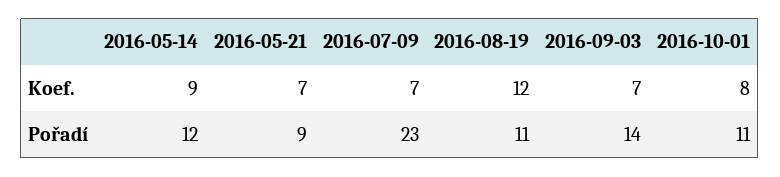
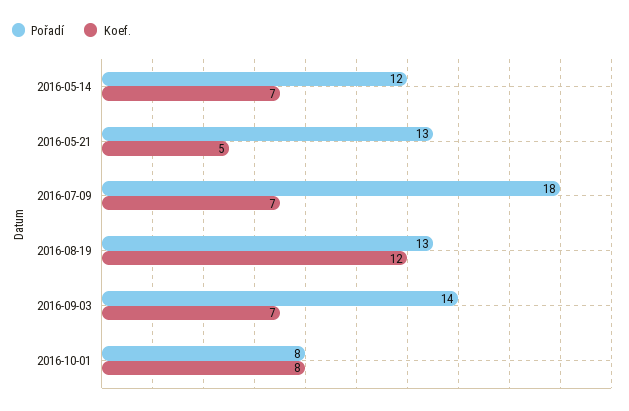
  {
    "Koef.": {
-     "2016-05-14": 9,
+     "2016-05-14": 7,
-     "2016-05-21": 7,
+     "2016-05-21": 5,
      "2016-07-09": 7,
      "2016-08-19": 12,
      "2016-09-03": 7,
      "2016-10-01": 8
    },
    "Pořadí": {
      "2016-05-14": 12,
-     "2016-05-21": 9,
+     "2016-05-21": 13,
-     "2016-07-09": 23,
+     "2016-07-09": 18,
-     "2016-08-19": 11,
+     "2016-08-19": 13,
      "2016-09-03": 14,
-     "2016-10-01": 11
+     "2016-10-01": 8
    }
  }

